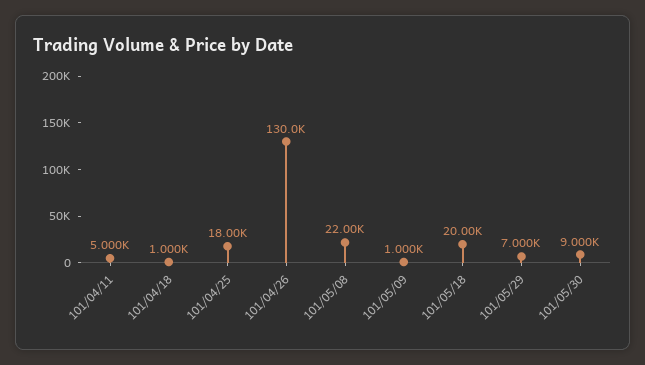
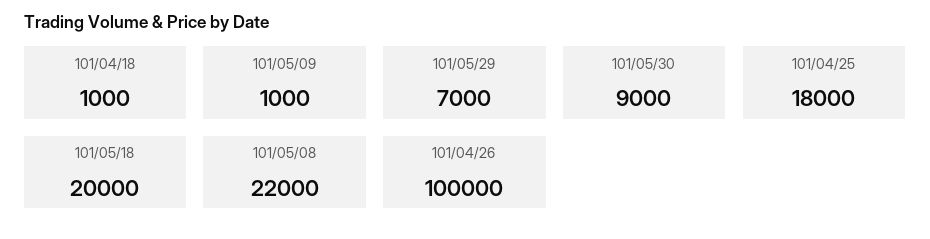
  {
-   "101/04/11": 5000,
    "101/04/18": 1000,
    "101/04/25": 18000,
-   "101/04/26": 130000,
+   "101/04/26": 100000,
    "101/05/08": 22000,
    "101/05/09": 1000,
    "101/05/18": 20000,
    "101/05/29": 7000,
    "101/05/30": 9000
  }

